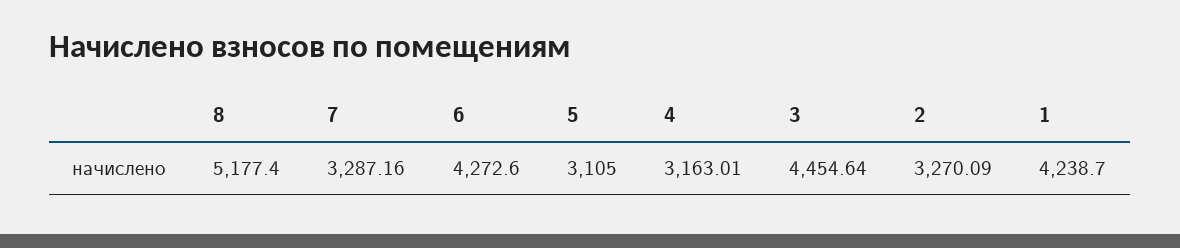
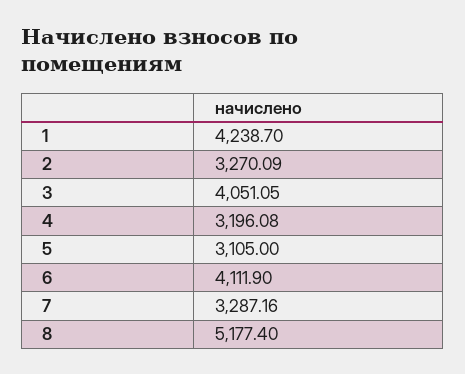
  {
    "8": 5177.4,
    "7": 3287.16,
-   "6": 4272.6,
+   "6": 4111.9,
    "5": 3105,
-   "4": 3163.01,
+   "4": 3196.08,
-   "3": 4454.64,
+   "3": 4051.05,
    "2": 3270.09,
    "1": 4238.7
  }

